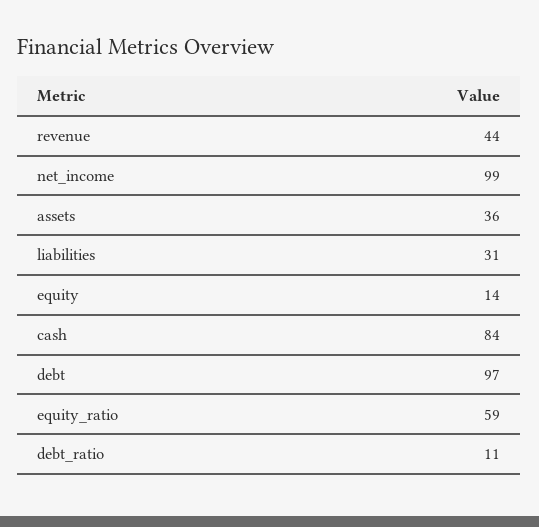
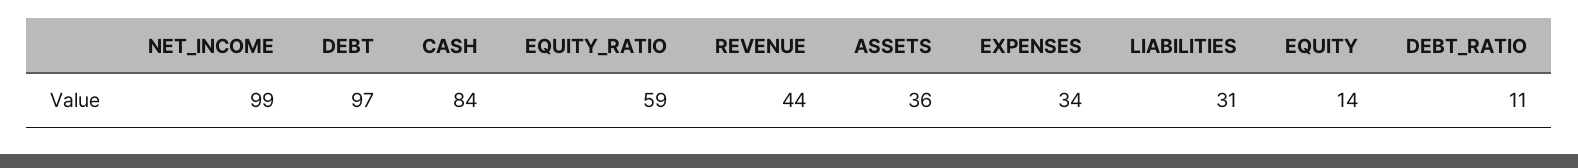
  {
    "revenue": 44,
    "net_income": 99,
    "assets": 36,
    "liabilities": 31,
    "equity": 14,
    "cash": 84,
    "debt": 97,
    "equity_ratio": 59,
-   "debt_ratio": 11
+   "debt_ratio": 11,
+   "EXPENSES": 34
  }

